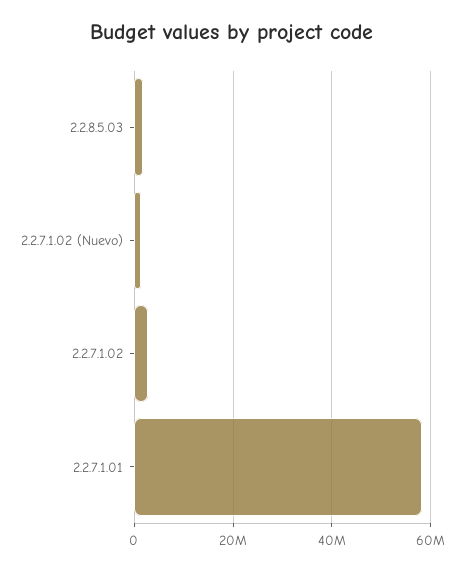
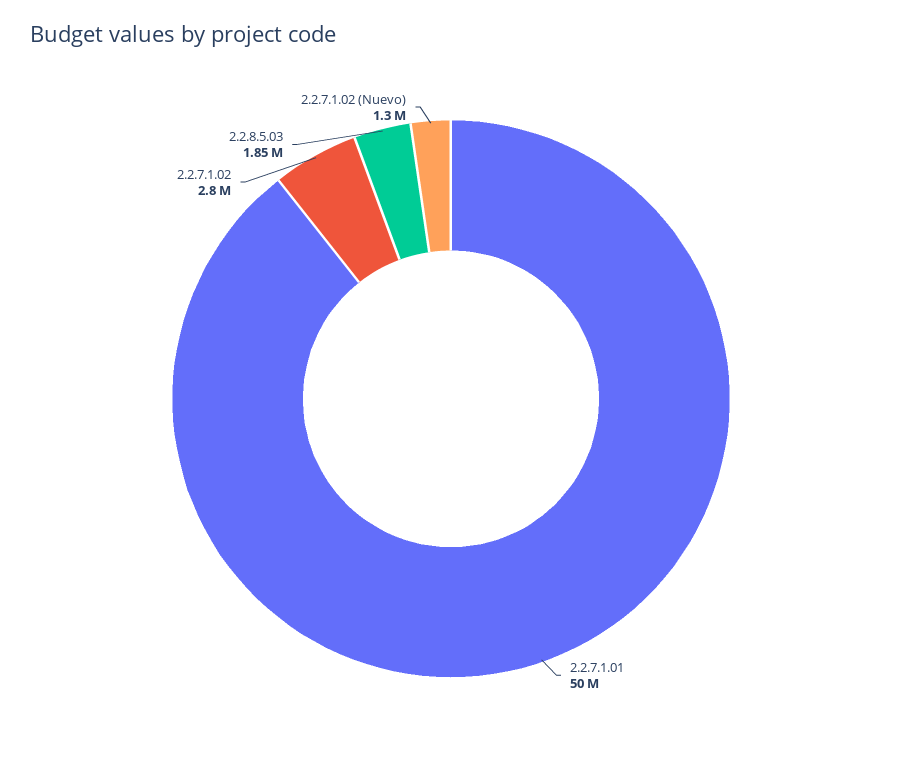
  {
    "2.2.8.5.03": 1850000,
    "2.2.7.1.02 (Nuevo)": 1300000,
    "2.2.7.1.02": 2800000,
-   "2.2.7.1.01": 58000000
+   "2.2.7.1.01": 50000000
  }

